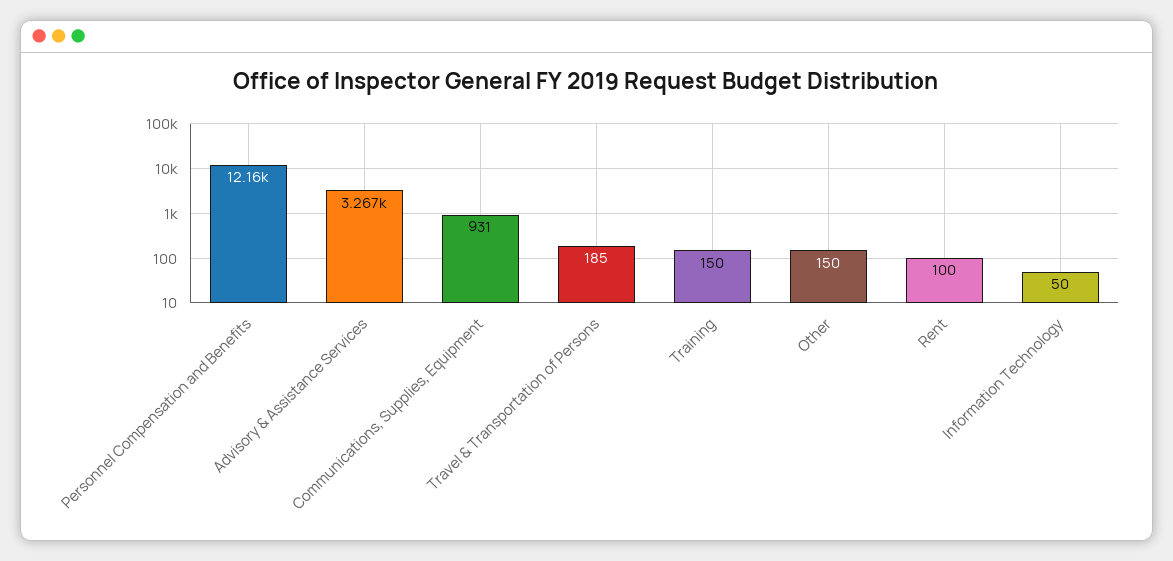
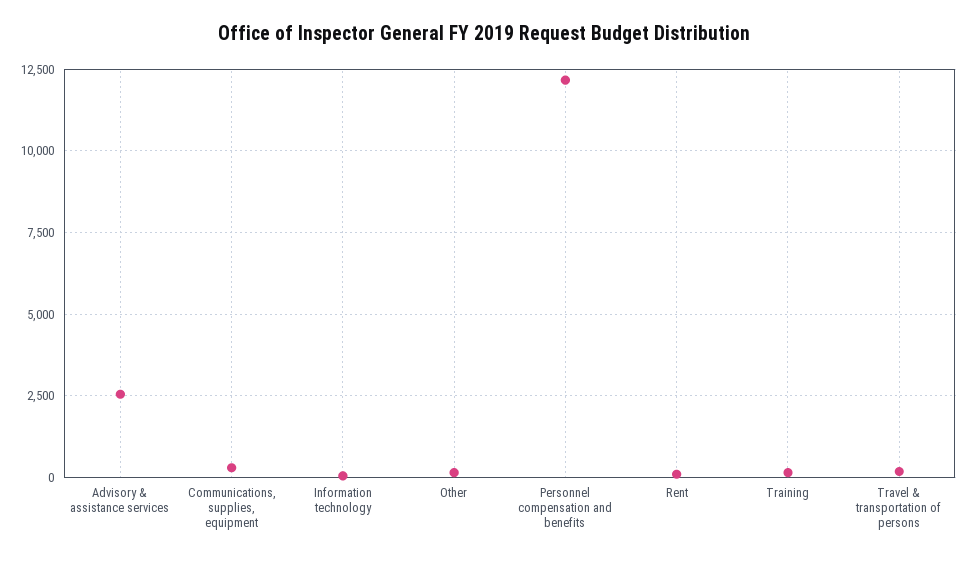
  {
    "Personnel Compensation and Benefits": 12160,
-   "Advisory & Assistance Services": 3267,
+   "Advisory & Assistance Services": 2500,
-   "Communications, Supplies, Equipment": 931,
+   "Communications, Supplies, Equipment": 250,
    "Travel & Transportation of Persons": 185,
    "Training": 150,
    "Other": 150,
    "Rent": 100,
    "Information Technology": 50
  }

